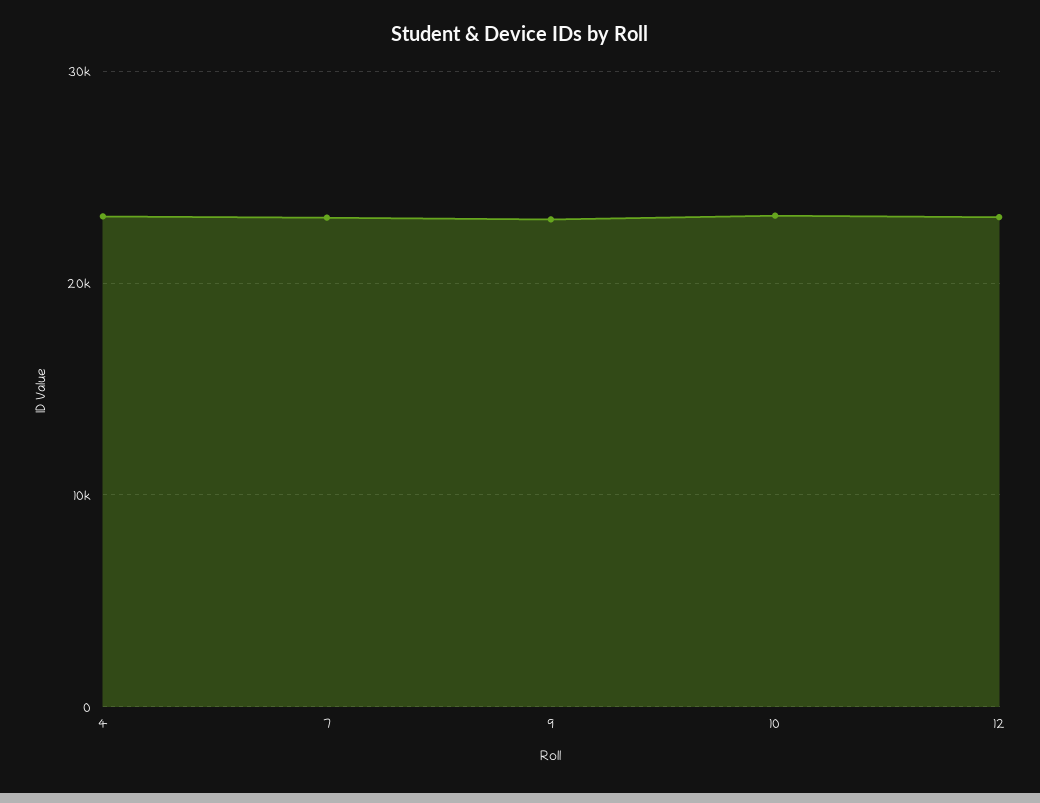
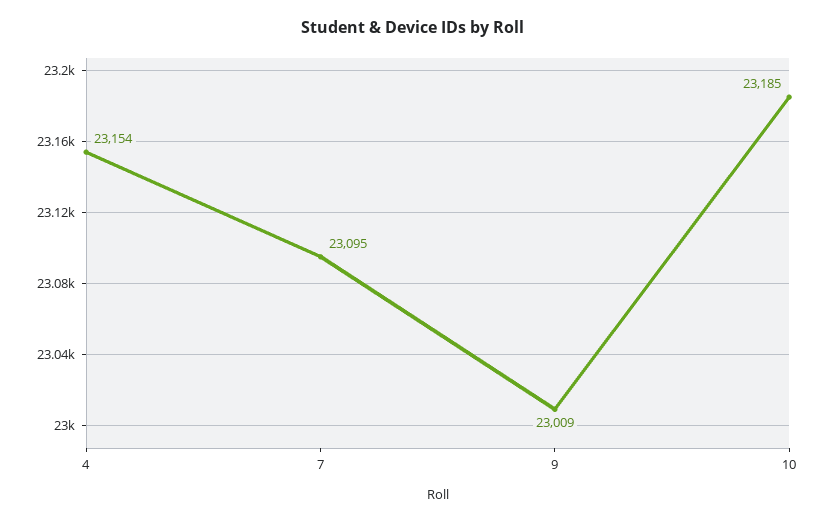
  {
    "4": 23154,
    "7": 23095,
    "9": 23009,
-   "10": 23185,
+   "10": 23185
-   "12": 23000
  }

